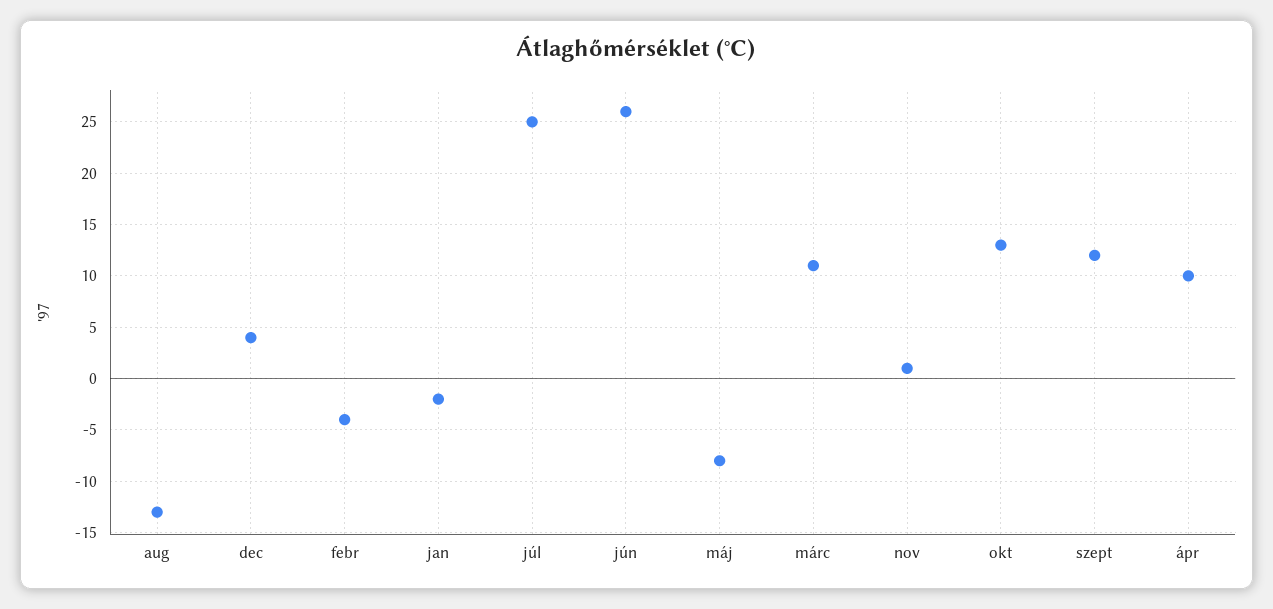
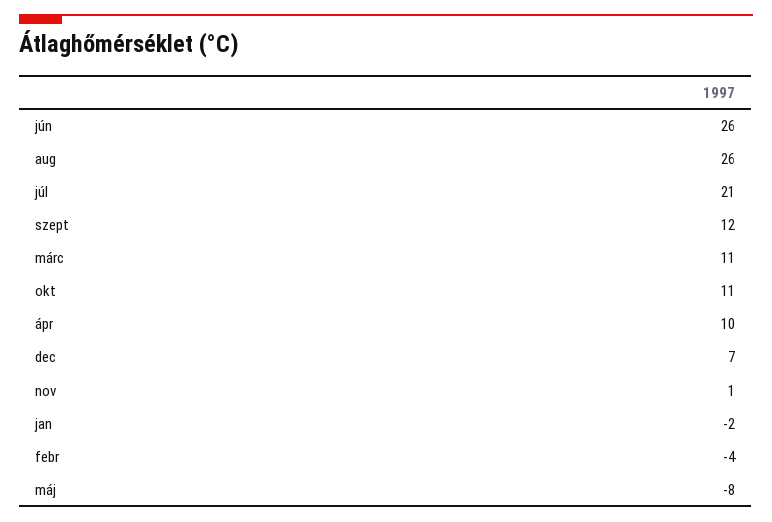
  {
-   "aug": -13,
+   "aug": 26,
-   "dec": 4,
+   "dec": 7,
    "febr": -4,
    "jan": -2,
-   "júl": 25,
+   "júl": 21,
    "jún": 26,
    "máj": -8,
    "márc": 11,
    "nov": 1,
-   "okt": 13,
+   "okt": 11,
    "szept": 12,
    "ápr": 10
  }

